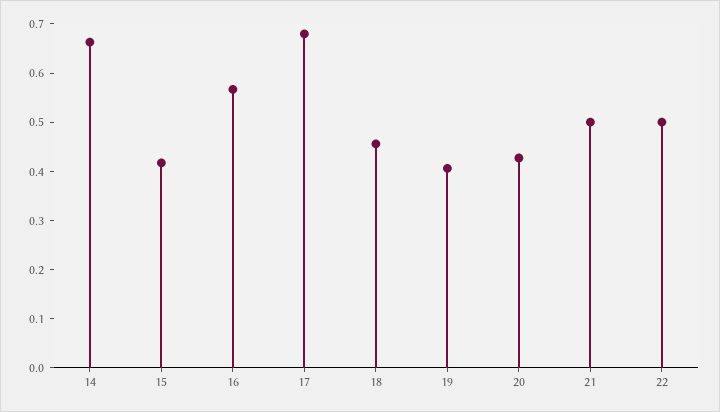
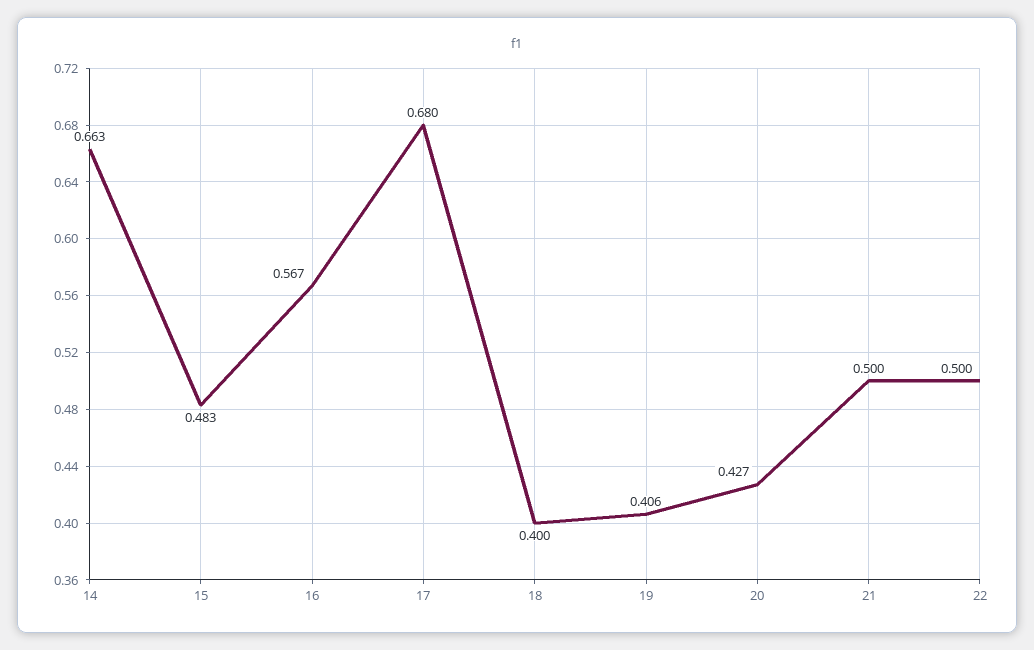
  {
    "14": 0.663,
-   "15": 0.42,
+   "15": 0.483,
    "16": 0.567,
    "17": 0.68,
-   "18": 0.46,
+   "18": 0.4,
    "19": 0.406,
    "20": 0.427,
    "21": 0.5,
    "22": 0.5
  }

